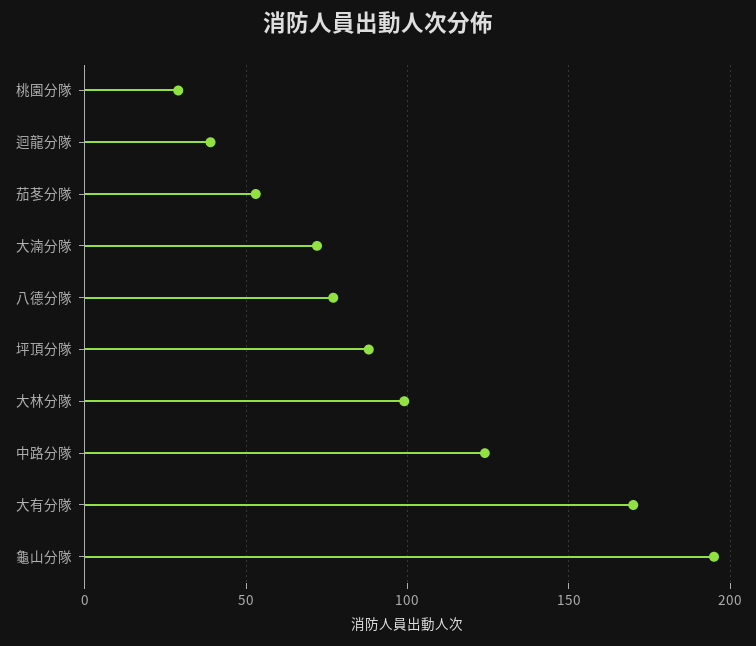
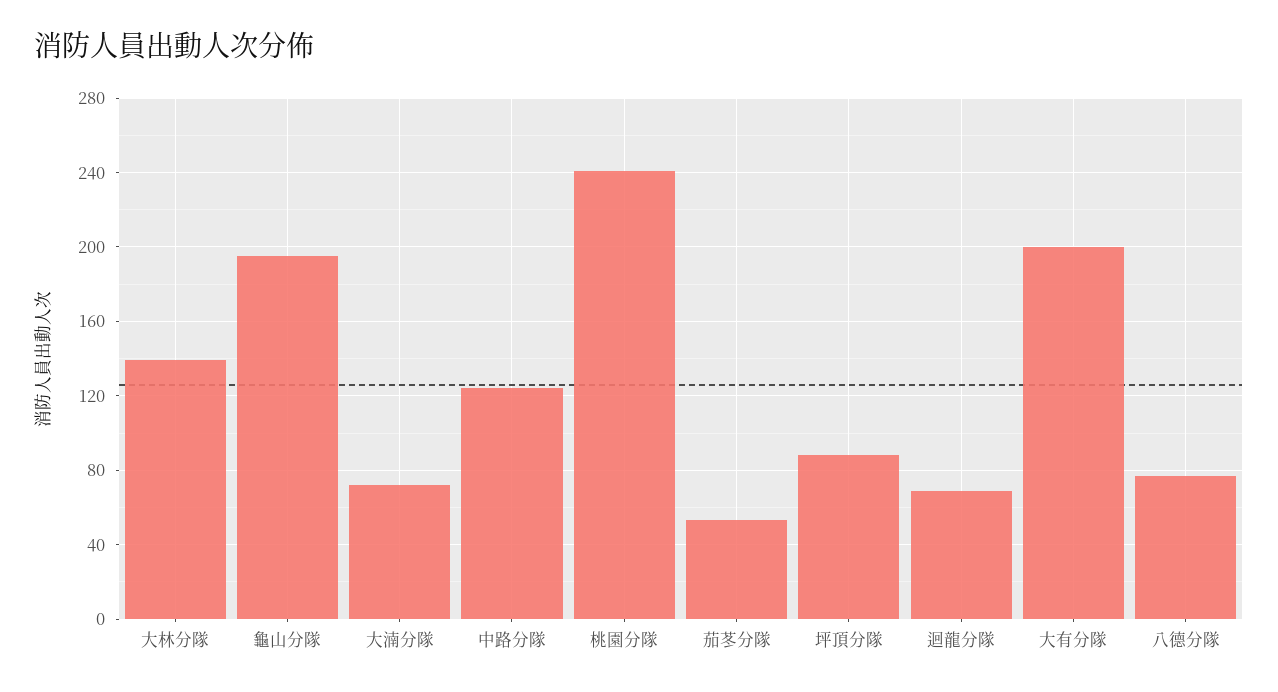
  {
-   "桃園分隊": 30,
+   "桃園分隊": 240,
-   "迴龍分隊": 40,
+   "迴龍分隊": 70,
    "茄苳分隊": 55,
    "大湳分隊": 70,
    "八德分隊": 75,
    "坪頂分隊": 90,
-   "大林分隊": 100,
+   "大林分隊": 140,
    "中路分隊": 125,
-   "大有分隊": 170,
+   "大有分隊": 200,
    "龜山分隊": 195
  }

